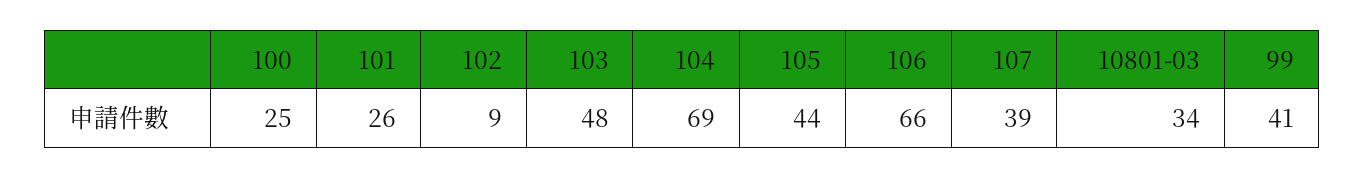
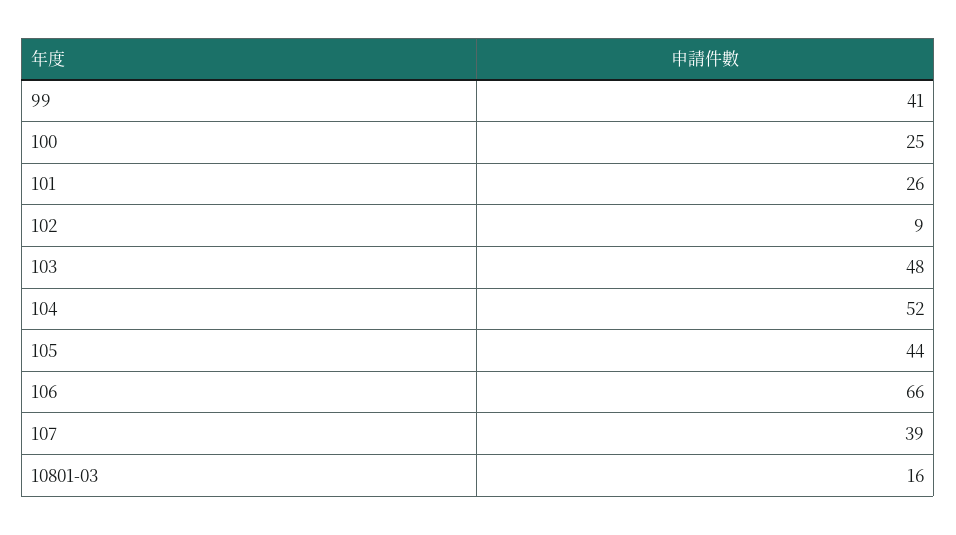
  {
    "100": 25,
    "101": 26,
    "102": 9,
    "103": 48,
-   "104": 69,
+   "104": 52,
    "105": 44,
    "106": 66,
    "107": 39,
-   "10801-03": 34,
+   "10801-03": 16,
    "99": 41
  }

